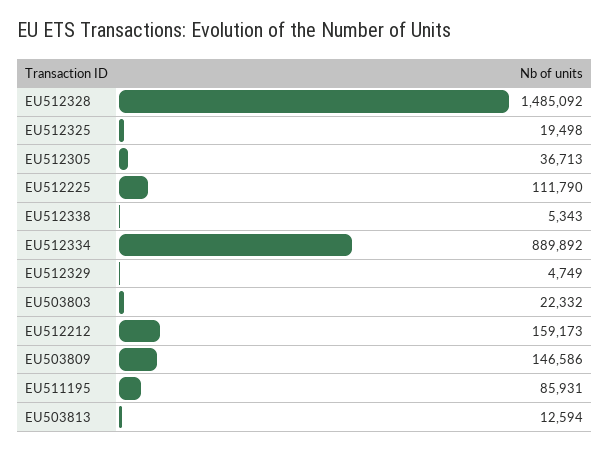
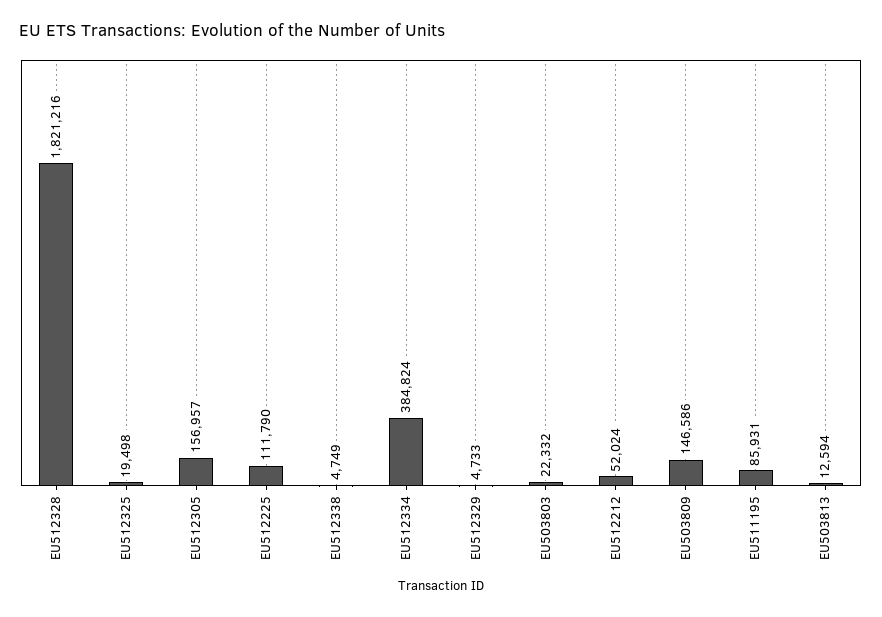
  {
-   "EU512328": 1485092,
+   "EU512328": 1821216,
    "EU512325": 19498,
-   "EU512305": 36713,
+   "EU512305": 156957,
    "EU512225": 111790,
-   "EU512338": 5343,
+   "EU512338": 4749,
-   "EU512334": 889892,
+   "EU512334": 384824,
-   "EU512329": 4749,
+   "EU512329": 4733,
    "EU503803": 22332,
-   "EU512212": 159173,
+   "EU512212": 52024,
    "EU503809": 146586,
    "EU511195": 85931,
    "EU503813": 12594
  }

